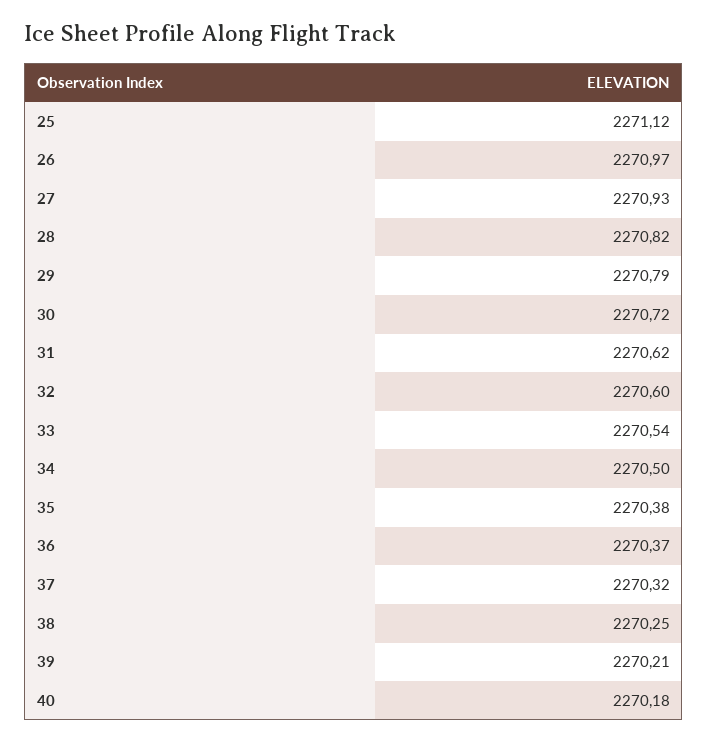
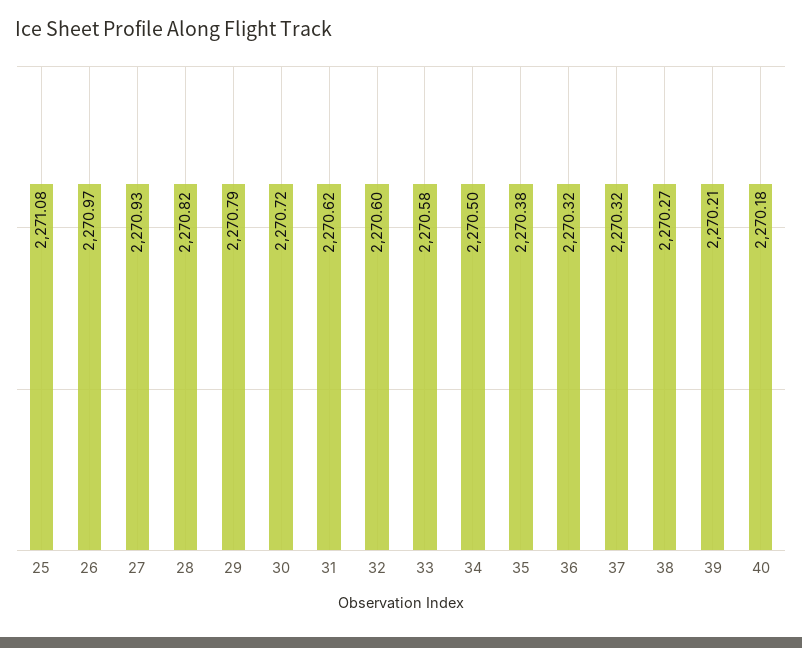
  {
-   "25": 2271.12,
+   "25": 2271.08,
    "26": 2270.97,
    "27": 2270.93,
    "28": 2270.82,
    "29": 2270.79,
    "30": 2270.72,
    "31": 2270.62,
    "32": 2270.6,
-   "33": 2270.54,
+   "33": 2270.58,
    "34": 2270.5,
    "35": 2270.38,
-   "36": 2270.37,
+   "36": 2270.32,
    "37": 2270.32,
-   "38": 2270.25,
+   "38": 2270.27,
    "39": 2270.21,
    "40": 2270.18
  }

